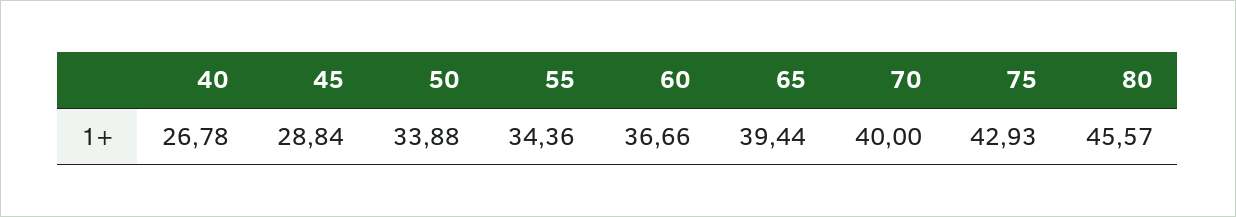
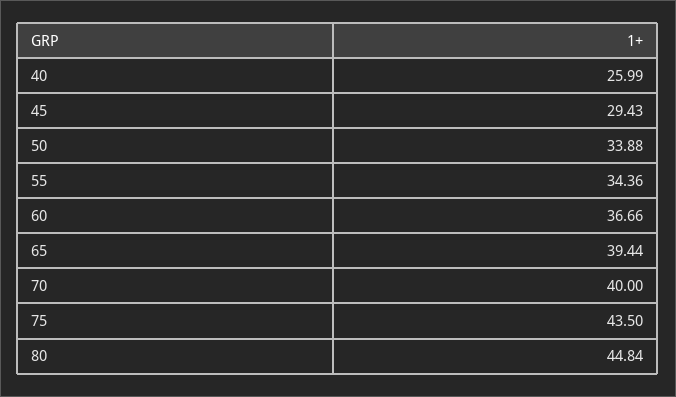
  {
-   "40": 26.78,
+   "40": 25.99,
-   "45": 28.84,
+   "45": 29.43,
    "50": 33.88,
    "55": 34.36,
    "60": 36.66,
    "65": 39.44,
    "70": 40,
-   "75": 42.93,
+   "75": 43.5,
-   "80": 45.57
+   "80": 44.84
  }

